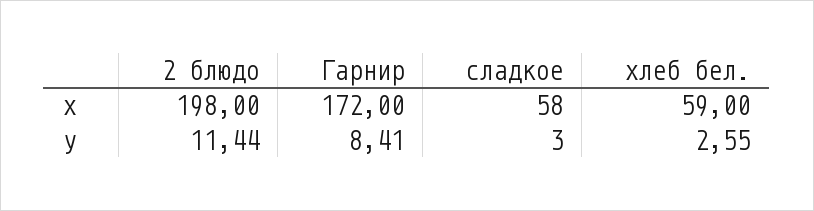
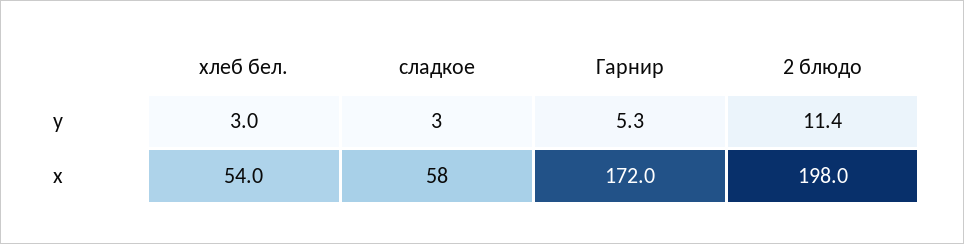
  {
    "2 блюдо": {
      "x": 198,
      "y": 11.44
    },
    "Гарнир": {
      "x": 172,
-     "y": 8.41
+     "y": 5.3
    },
    "сладкое": {
      "x": 58,
      "y": 3
    },
    "хлеб бел.": {
-     "x": 59,
+     "x": 54,
-     "y": 2.55
+     "y": 3
    }
  }

